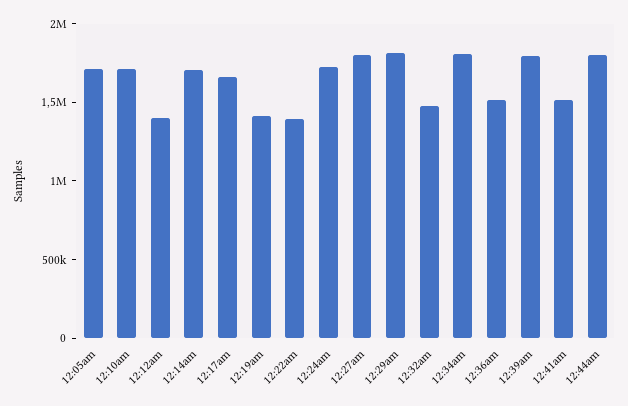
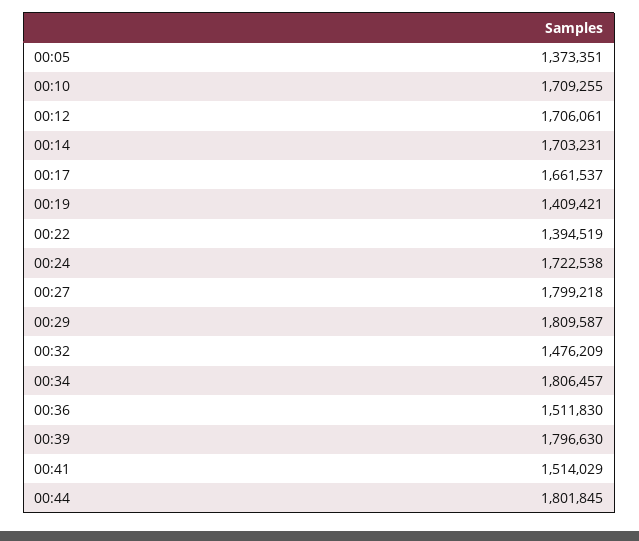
  {
-   "12:05am": 1700000,
+   "12:05am": 1373351,
    "12:10am": 1709255,
-   "12:12am": 1400000,
+   "12:12am": 1706061,
    "12:14am": 1703231,
    "12:17am": 1661537,
    "12:19am": 1409421,
    "12:22am": 1394519,
    "12:24am": 1722538,
    "12:27am": 1799218,
    "12:29am": 1809587,
    "12:32am": 1476209,
    "12:34am": 1806457,
    "12:36am": 1511830,
    "12:39am": 1796630,
    "12:41am": 1514029,
    "12:44am": 1801845
  }

